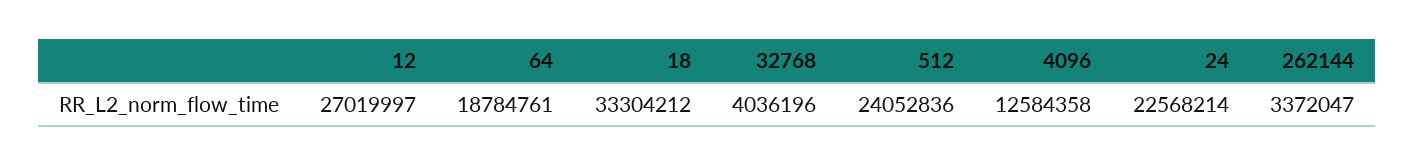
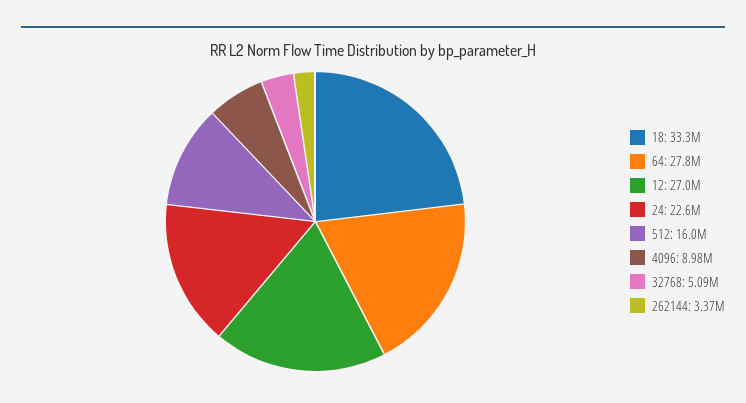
  {
    "12": 27019997,
-   "64": 18784761,
+   "64": 27800000,
    "18": 33304212,
-   "32768": 4036196,
+   "32768": 5090000,
-   "512": 24052836,
+   "512": 16000000,
-   "4096": 12584358,
+   "4096": 8980000,
    "24": 22568214,
    "262144": 3372047
  }

